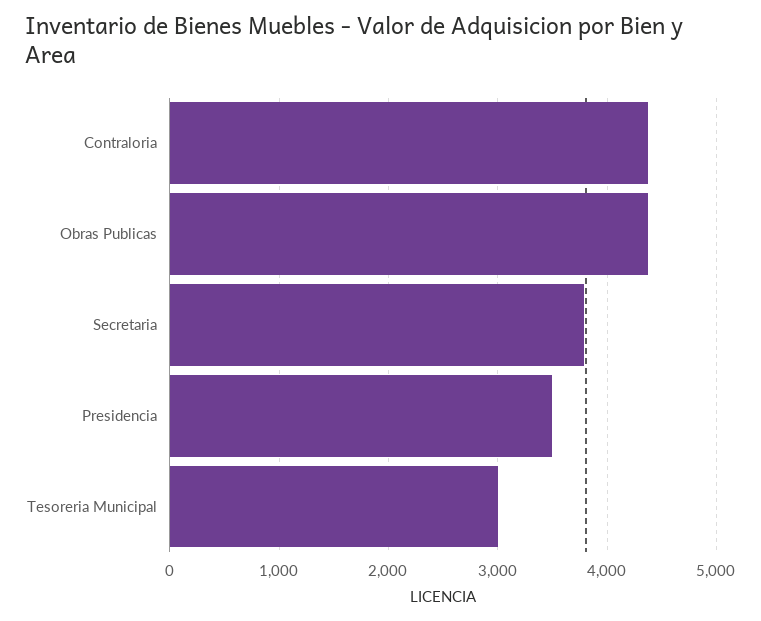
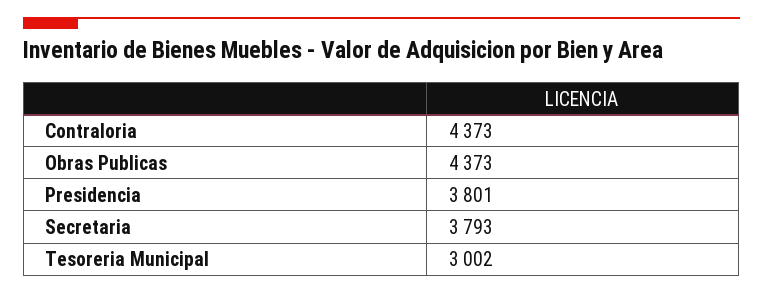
  {
    "Contraloria": 4373,
    "Obras Publicas": 4373,
    "Secretaria": 3793,
-   "Presidencia": 3500,
+   "Presidencia": 3801,
    "Tesoreria Municipal": 3002
  }

